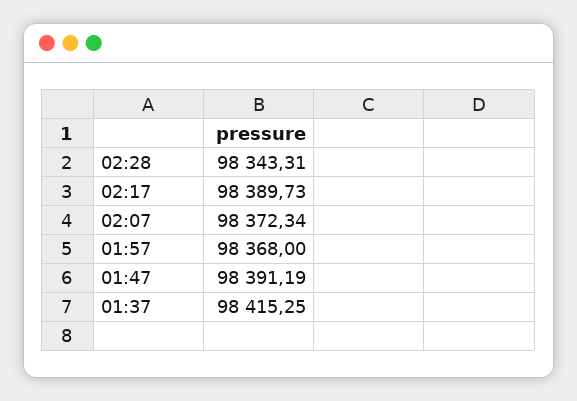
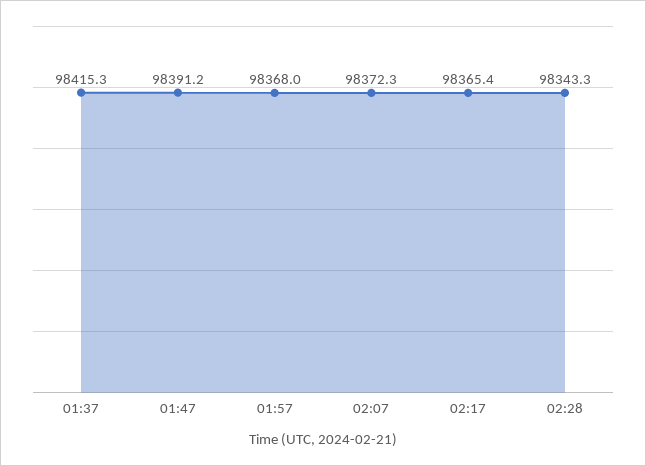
  {
    "02:28": 98343.31,
-   "02:17": 98389.73,
+   "02:17": 98365.4,
    "02:07": 98372.34,
    "01:57": 98368,
    "01:47": 98391.19,
    "01:37": 98415.25
  }

